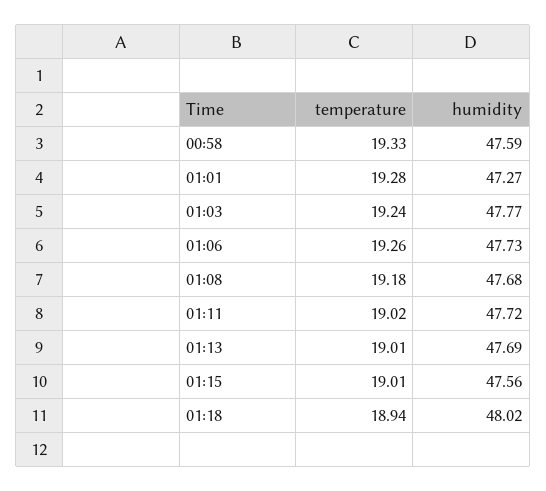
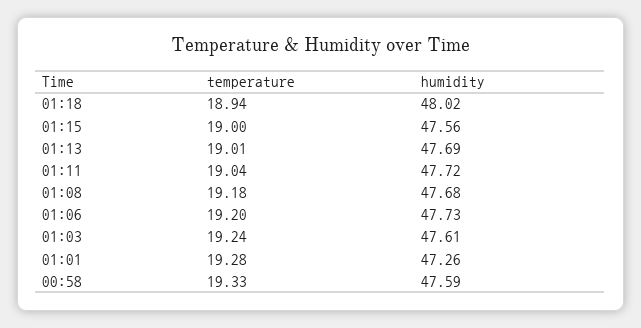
  {
    "temperature": {
      "00:58": 19.33,
      "01:01": 19.28,
      "01:03": 19.24,
-     "01:06": 19.26,
+     "01:06": 19.2,
      "01:08": 19.18,
-     "01:11": 19.02,
+     "01:11": 19.04,
      "01:13": 19.01,
-     "01:15": 19.01,
+     "01:15": 19,
      "01:18": 18.94
    },
    "humidity": {
      "00:58": 47.59,
-     "01:01": 47.27,
+     "01:01": 47.26,
-     "01:03": 47.77,
+     "01:03": 47.61,
      "01:06": 47.73,
      "01:08": 47.68,
      "01:11": 47.72,
      "01:13": 47.69,
      "01:15": 47.56,
      "01:18": 48.02
    }
  }

